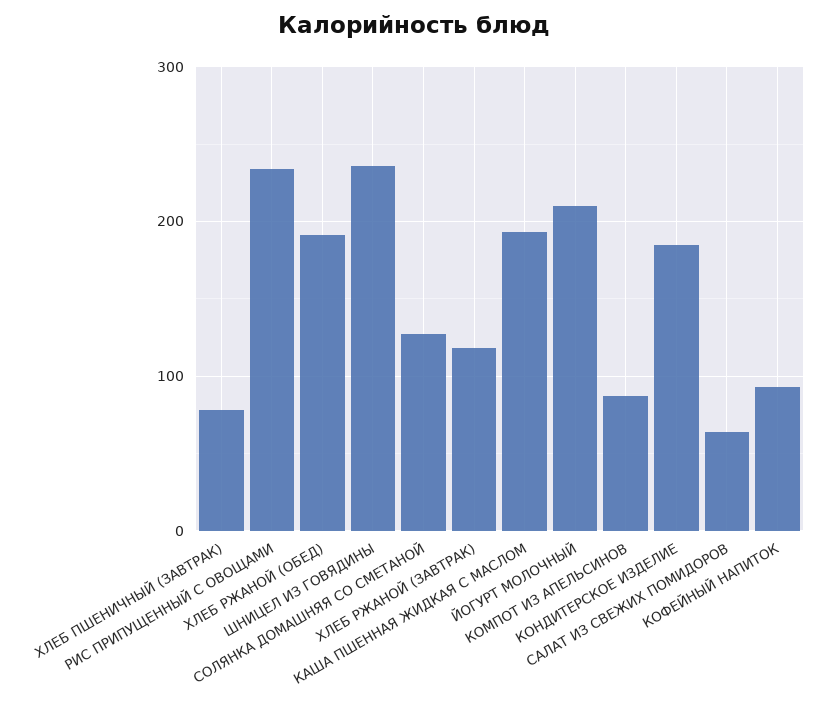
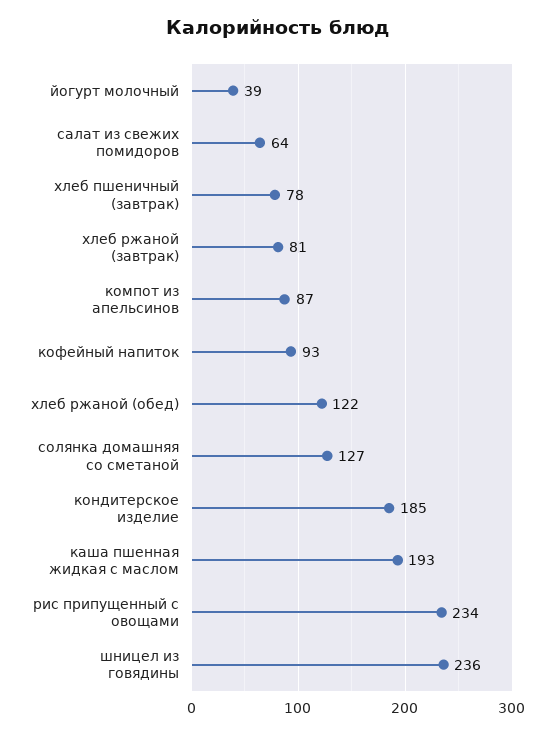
  {
    "ХЛЕБ ПШЕНИЧНЫЙ (ЗАВТРАК)": 78,
    "РИС ПРИПУЩЕННЫЙ С ОВОЩАМИ": 234,
-   "ХЛЕБ РЖАНОЙ (ОБЕД)": 190,
+   "ХЛЕБ РЖАНОЙ (ОБЕД)": 122,
    "ШНИЦЕЛ ИЗ ГОВЯДИНЫ": 236,
    "СОЛЯНКА ДОМАШНЯЯ СО СМЕТАНОЙ": 127,
-   "ХЛЕБ РЖАНОЙ (ЗАВТРАК)": 120,
+   "ХЛЕБ РЖАНОЙ (ЗАВТРАК)": 81,
    "КАША ПШЕННАЯ ЖИДКАЯ С МАСЛОМ": 193,
-   "ЙОГУРТ МОЛОЧНЫЙ": 210,
+   "ЙОГУРТ МОЛОЧНЫЙ": 39,
    "КОМПОТ ИЗ АПЕЛЬСИНОВ": 87,
    "КОНДИТЕРСКОЕ ИЗДЕЛИЕ": 185,
    "САЛАТ ИЗ СВЕЖИХ ПОМИДОРОВ": 64,
    "КОФЕЙНЫЙ НАПИТОК": 93
  }

